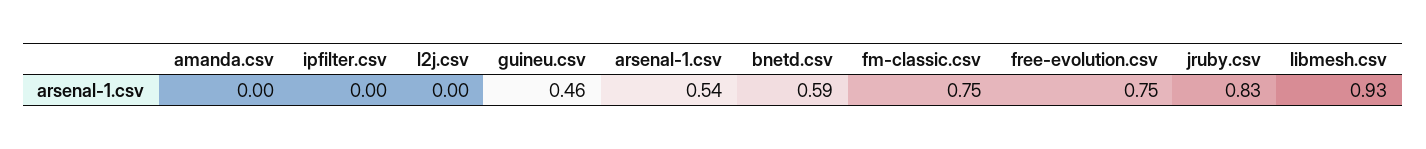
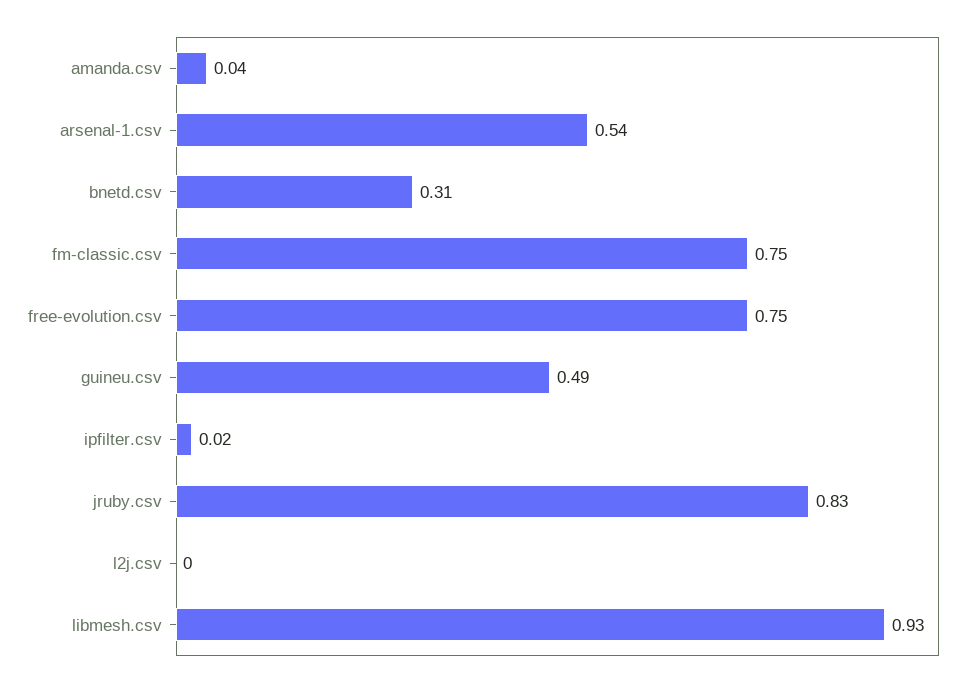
  {
-   "amanda.csv": 0,
+   "amanda.csv": 0.04,
-   "ipfilter.csv": 0,
+   "ipfilter.csv": 0.02,
    "l2j.csv": 0,
-   "guineu.csv": 0.46,
+   "guineu.csv": 0.49,
    "arsenal-1.csv": 0.54,
-   "bnetd.csv": 0.59,
+   "bnetd.csv": 0.31,
    "fm-classic.csv": 0.75,
    "free-evolution.csv": 0.75,
    "jruby.csv": 0.83,
    "libmesh.csv": 0.93
  }

